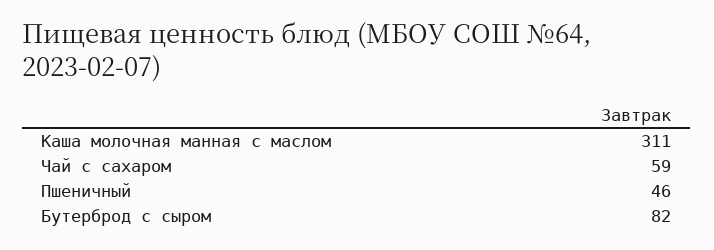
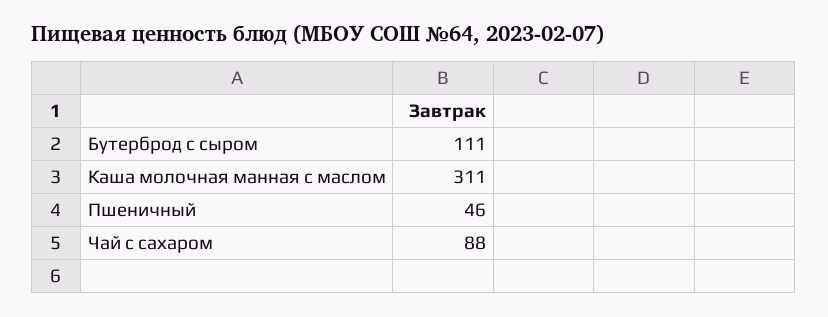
  {
    "Каша молочная манная с маслом": 311,
-   "Чай с сахаром": 59,
+   "Чай с сахаром": 88,
    "Пшеничный": 46,
-   "Бутерброд с сыром": 82
+   "Бутерброд с сыром": 111
  }

